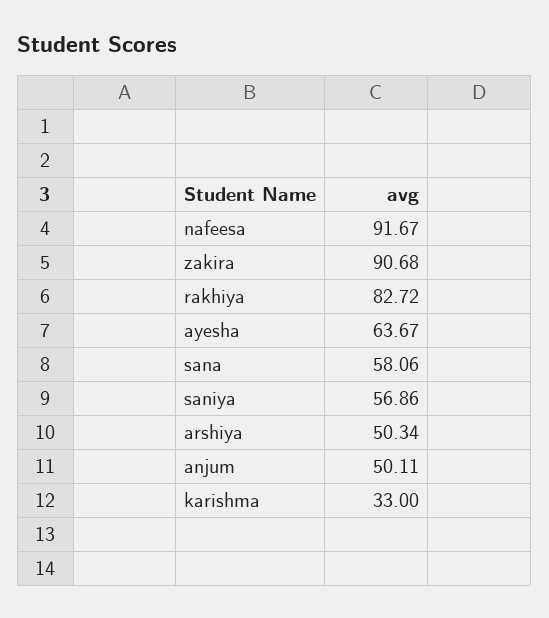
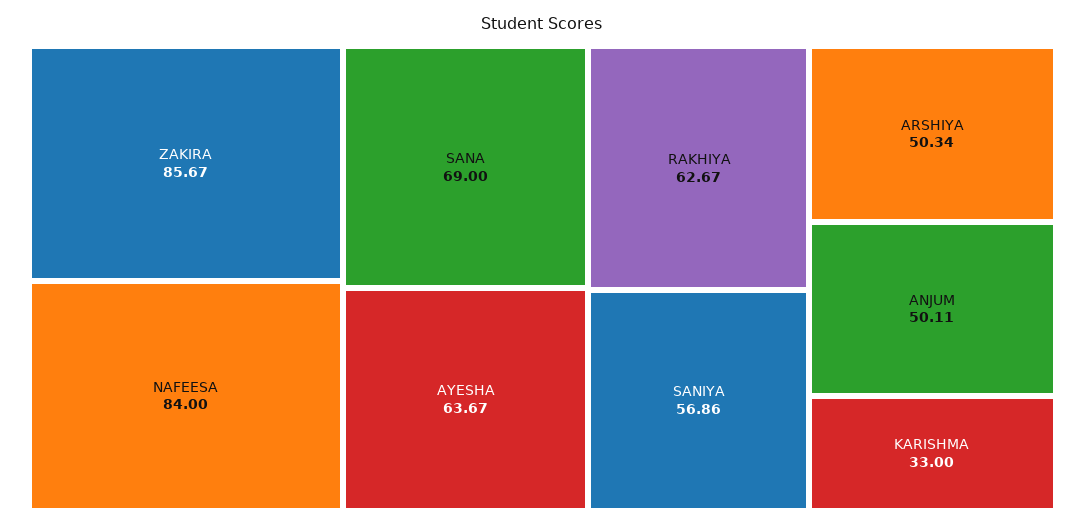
  {
-   "nafeesa": 91.67,
+   "nafeesa": 84,
-   "zakira": 90.68,
+   "zakira": 85.67,
-   "rakhiya": 82.72,
+   "rakhiya": 62.67,
    "ayesha": 63.67,
-   "sana": 58.06,
+   "sana": 69,
    "saniya": 56.86,
    "arshiya": 50.34,
    "anjum": 50.11,
    "karishma": 33
  }

